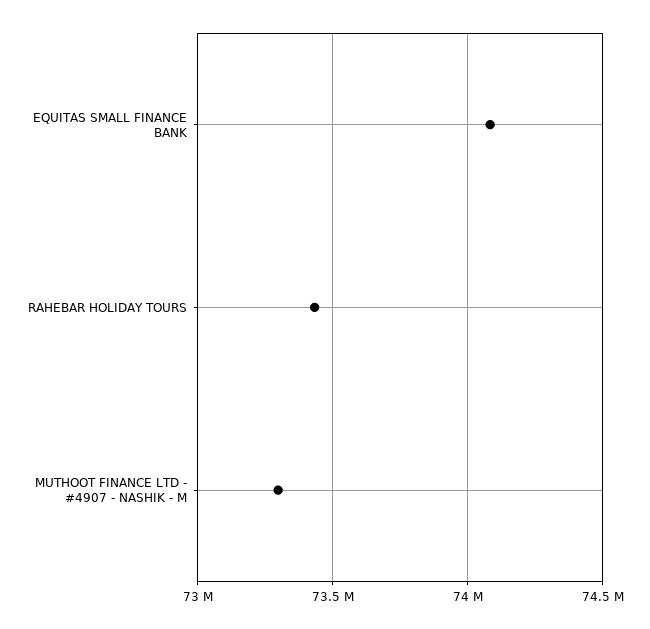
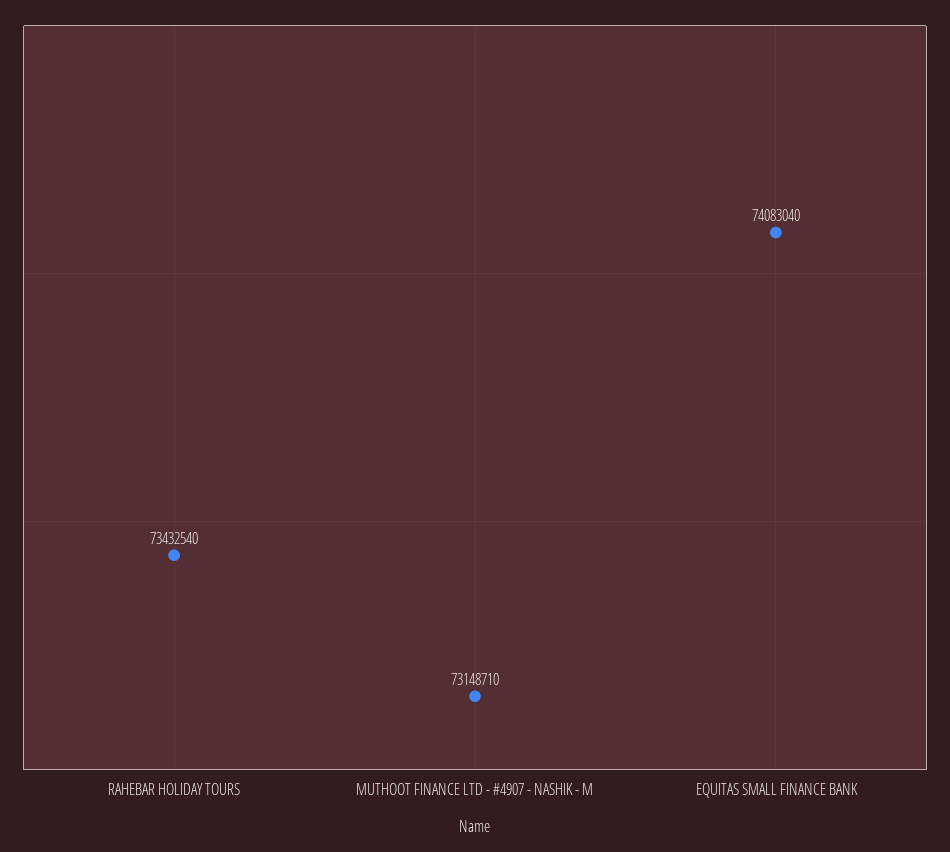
  {
    "EQUITAS SMALL FINANCE BANK": 74083040,
    "RAHEBAR HOLIDAY TOURS": 73432540,
-   "MUTHOOT FINANCE LTD - #4907 - NASHIK - M": 73300000
+   "MUTHOOT FINANCE LTD - #4907 - NASHIK - M": 73148710
  }

